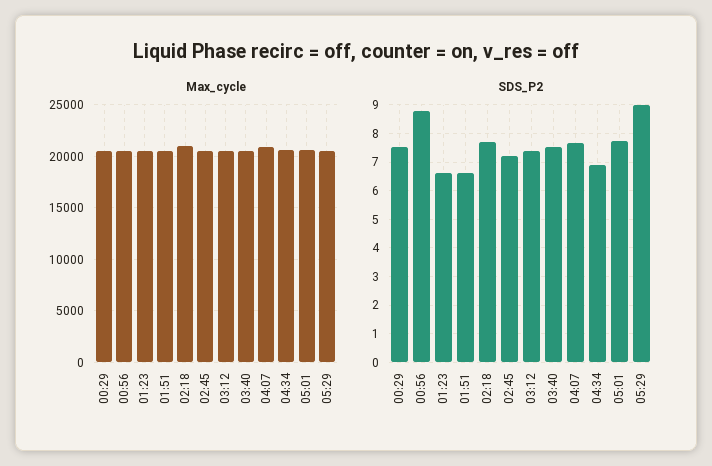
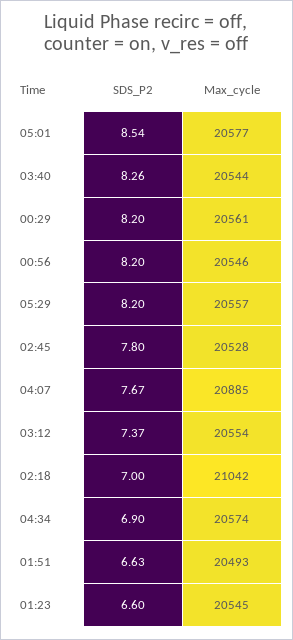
  {
    "Max_cycle": {
      "00:29": 20561,
      "00:56": 20546,
      "01:23": 20545,
      "01:51": 20493,
      "02:18": 21042,
      "02:45": 20528,
      "03:12": 20554,
      "03:40": 20544,
      "04:07": 20885,
      "04:34": 20574,
      "05:01": 20577,
      "05:29": 20557
    },
    "SDS_P2": {
-     "00:29": 7.5,
+     "00:29": 8.2,
-     "00:56": 8.75,
+     "00:56": 8.2,
      "01:23": 6.6,
      "01:51": 6.63,
-     "02:18": 7.75,
+     "02:18": 7,
-     "02:45": 7.25,
+     "02:45": 7.8,
      "03:12": 7.37,
-     "03:40": 7.5,
+     "03:40": 8.26,
      "04:07": 7.67,
      "04:34": 6.9,
-     "05:01": 7.75,
+     "05:01": 8.54,
-     "05:29": 9
+     "05:29": 8.2
    }
  }

